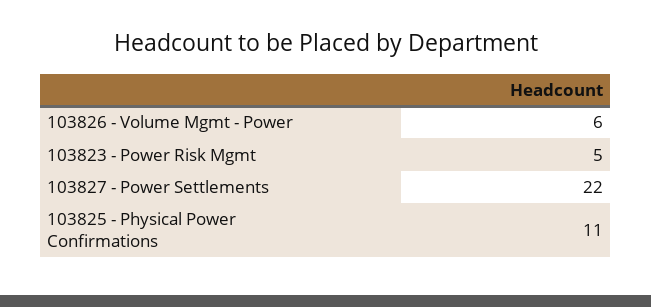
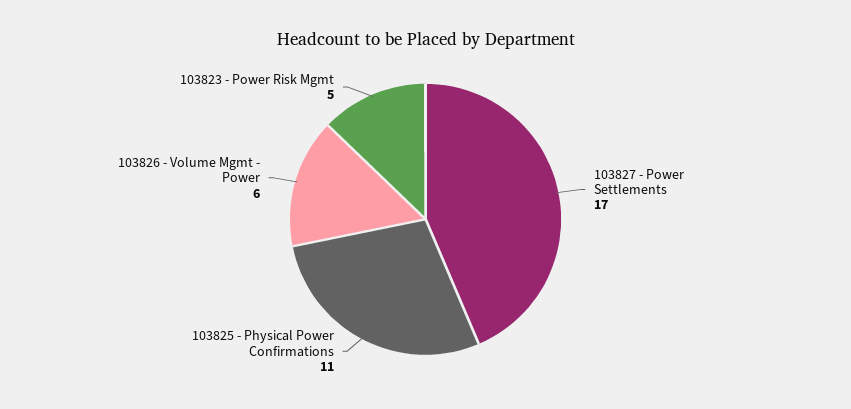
  {
    "103826 - Volume Mgmt - Power": 6,
    "103823 - Power Risk Mgmt": 5,
-   "103827 - Power Settlements": 22,
+   "103827 - Power Settlements": 17,
    "103825 - Physical Power Confirmations": 11
  }

